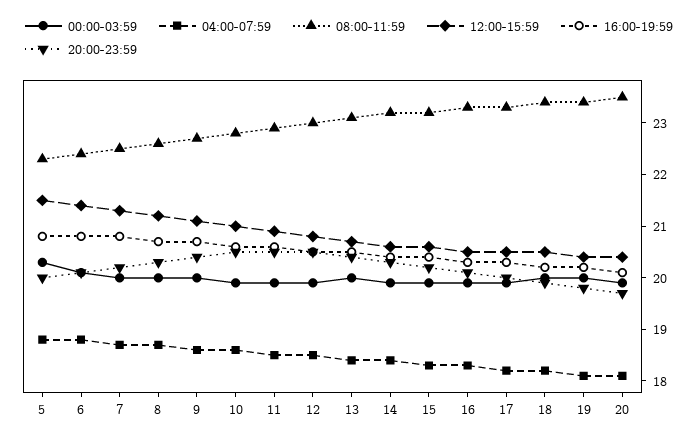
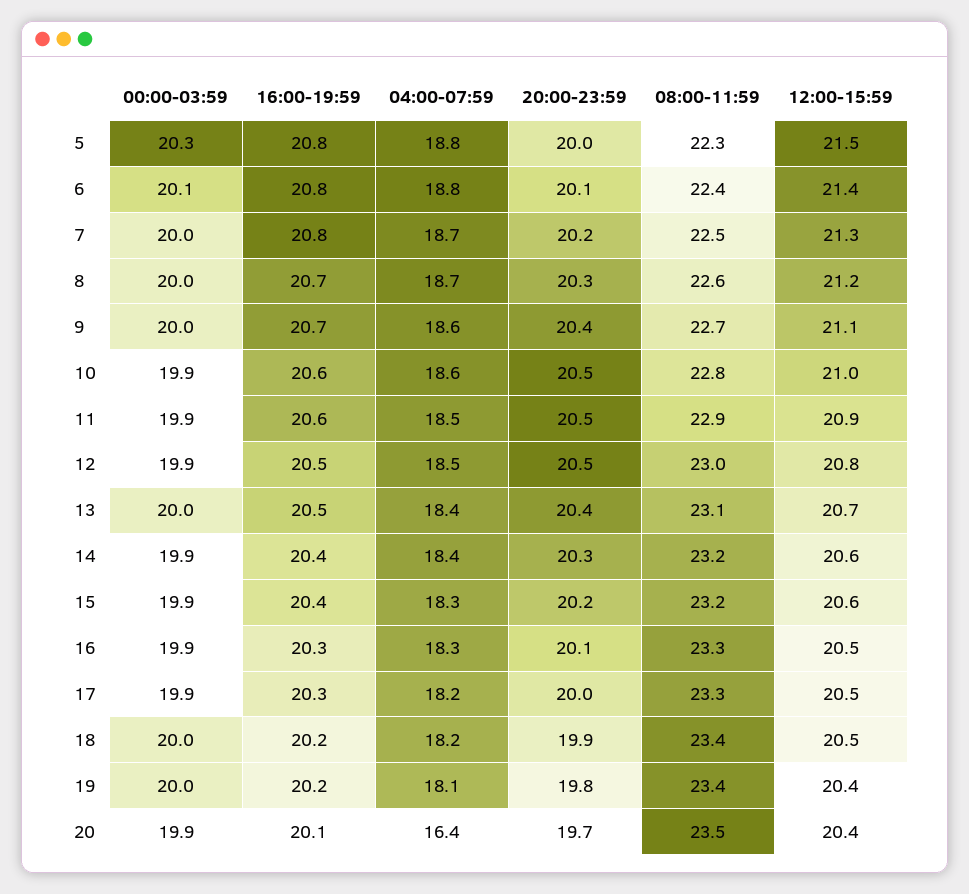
  {
    "00:00-03:59": {
      "5": 20.3,
      "6": 20.1,
      "7": 20,
      "8": 20,
      "9": 20,
      "10": 19.9,
      "11": 19.9,
      "12": 19.9,
      "13": 20,
      "14": 19.9,
      "15": 19.9,
      "16": 19.9,
      "17": 19.9,
      "18": 20,
      "19": 20,
      "20": 19.9
    },
    "04:00-07:59": {
      "5": 18.8,
      "6": 18.8,
      "7": 18.7,
      "8": 18.7,
      "9": 18.6,
      "10": 18.6,
      "11": 18.5,
      "12": 18.5,
      "13": 18.4,
      "14": 18.4,
      "15": 18.3,
      "16": 18.3,
      "17": 18.2,
      "18": 18.2,
      "19": 18.1,
-     "20": 18
+     "20": 16.4
    },
    "08:00-11:59": {
      "5": 22.3,
      "6": 22.4,
      "7": 22.5,
      "8": 22.6,
      "9": 22.7,
      "10": 22.8,
      "11": 22.9,
      "12": 23,
      "13": 23.1,
      "14": 23.2,
      "15": 23.2,
      "16": 23.3,
      "17": 23.3,
      "18": 23.4,
      "19": 23.4,
      "20": 23.5
    },
    "12:00-15:59": {
      "5": 21.5,
      "6": 21.4,
      "7": 21.3,
      "8": 21.2,
      "9": 21.1,
      "10": 21,
      "11": 20.9,
      "12": 20.8,
      "13": 20.7,
      "14": 20.6,
      "15": 20.6,
      "16": 20.5,
      "17": 20.5,
      "18": 20.5,
      "19": 20.4,
      "20": 20.4
    },
    "16:00-19:59": {
      "5": 20.8,
      "6": 20.8,
      "7": 20.8,
      "8": 20.7,
      "9": 20.7,
      "10": 20.6,
      "11": 20.6,
      "12": 20.5,
      "13": 20.5,
      "14": 20.4,
      "15": 20.4,
      "16": 20.3,
      "17": 20.3,
      "18": 20.2,
      "19": 20.2,
      "20": 20.1
    },
    "20:00-23:59": {
      "5": 20,
      "6": 20.1,
      "7": 20.2,
      "8": 20.3,
      "9": 20.4,
      "10": 20.5,
      "11": 20.5,
      "12": 20.5,
      "13": 20.4,
      "14": 20.3,
      "15": 20.2,
      "16": 20.1,
      "17": 20,
      "18": 19.9,
      "19": 19.8,
      "20": 19.7
    }
  }

